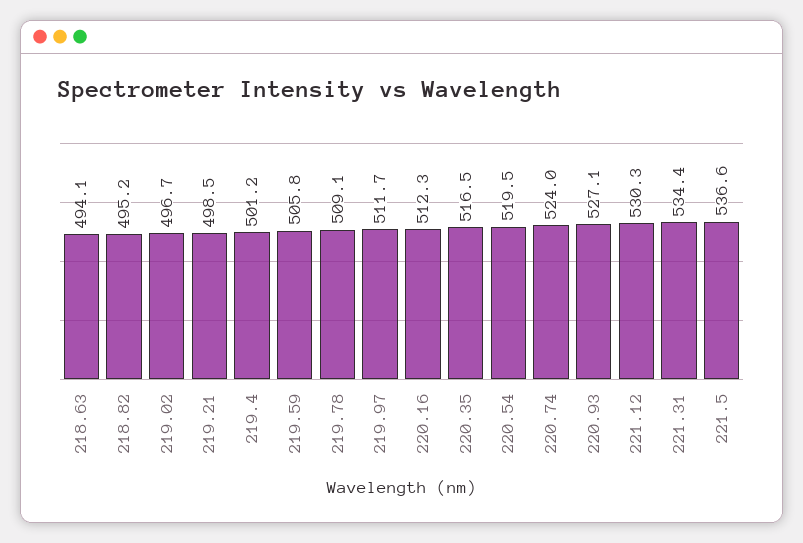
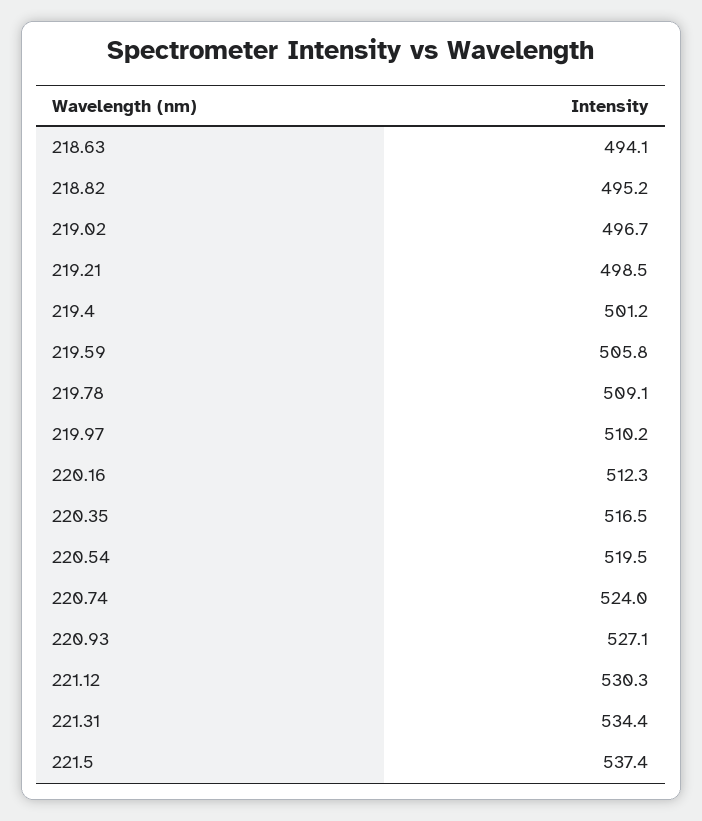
  {
    "218.63": 494.1,
    "218.82": 495.2,
    "219.02": 496.7,
    "219.21": 498.5,
    "219.4": 501.2,
    "219.59": 505.8,
    "219.78": 509.1,
-   "219.97": 511.7,
+   "219.97": 510.2,
    "220.16": 512.3,
    "220.35": 516.5,
    "220.54": 519.5,
    "220.74": 524,
    "220.93": 527.1,
    "221.12": 530.3,
    "221.31": 534.4,
-   "221.5": 536.6
+   "221.5": 537.4
  }

